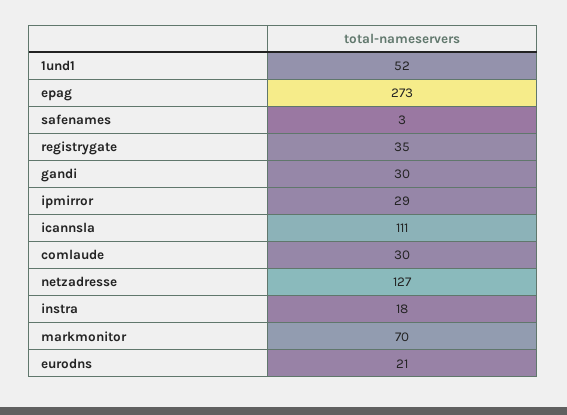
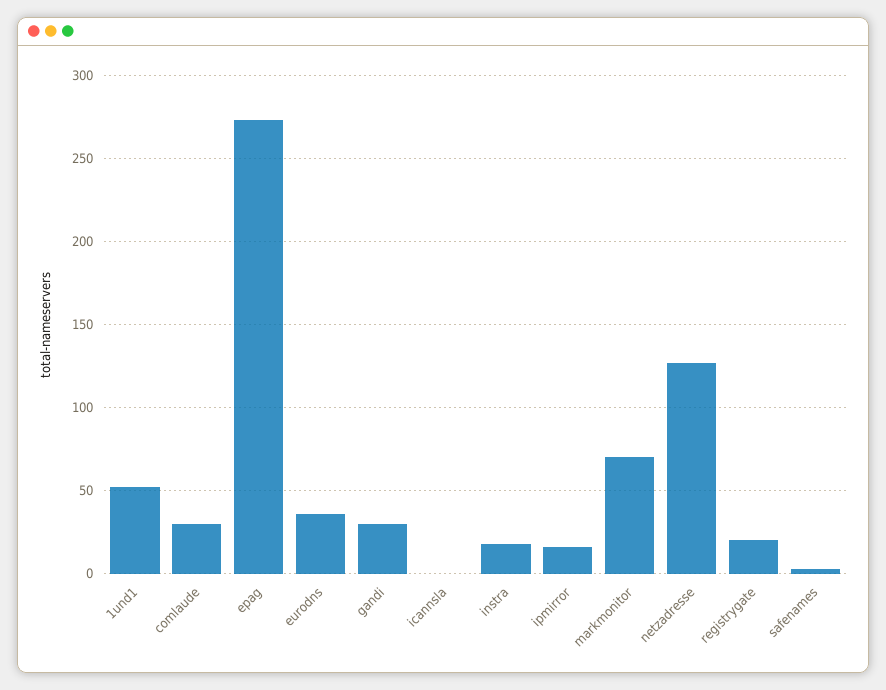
  {
    "1und1": 52,
    "epag": 273,
    "safenames": 3,
-   "registrygate": 35,
+   "registrygate": 20,
    "gandi": 30,
-   "ipmirror": 29,
+   "ipmirror": 15,
-   "icannsla": 111,
+   "icannsla": 0,
    "comlaude": 30,
    "netzadresse": 127,
    "instra": 18,
    "markmonitor": 70,
-   "eurodns": 21
+   "eurodns": 35
  }

